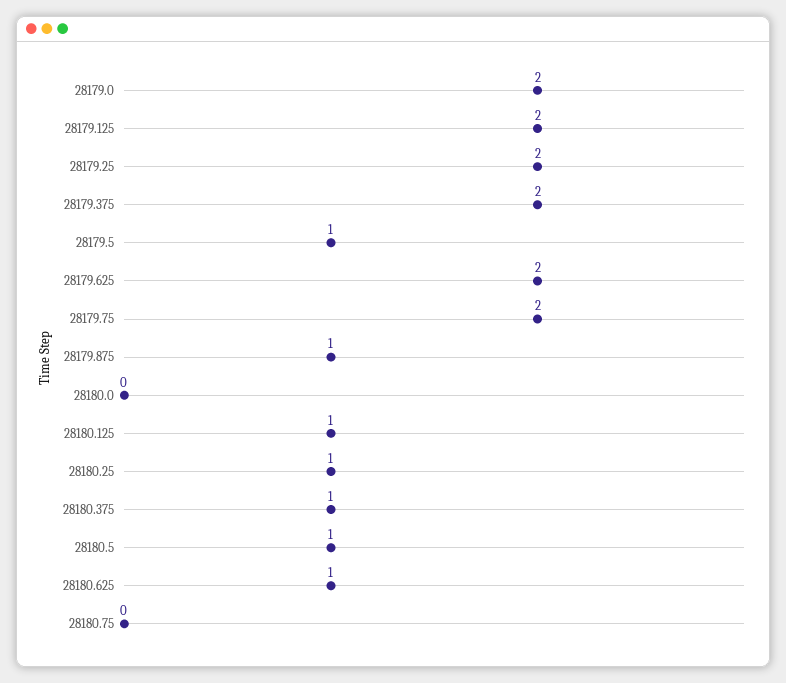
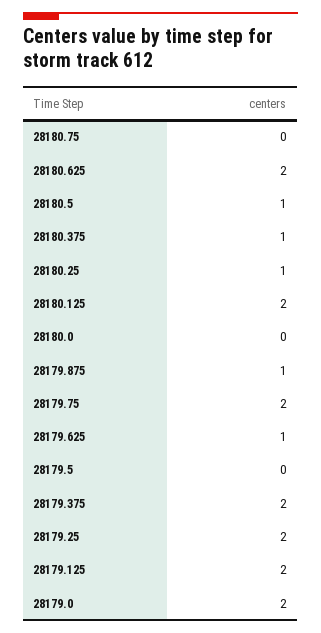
  {
    "28179.0": 2,
    "28179.125": 2,
    "28179.25": 2,
    "28179.375": 2,
-   "28179.5": 1,
+   "28179.5": 0,
-   "28179.625": 2,
+   "28179.625": 1,
    "28179.75": 2,
    "28179.875": 1,
    "28180.0": 0,
-   "28180.125": 1,
+   "28180.125": 2,
    "28180.25": 1,
    "28180.375": 1,
    "28180.5": 1,
-   "28180.625": 1,
+   "28180.625": 2,
    "28180.75": 0
  }

